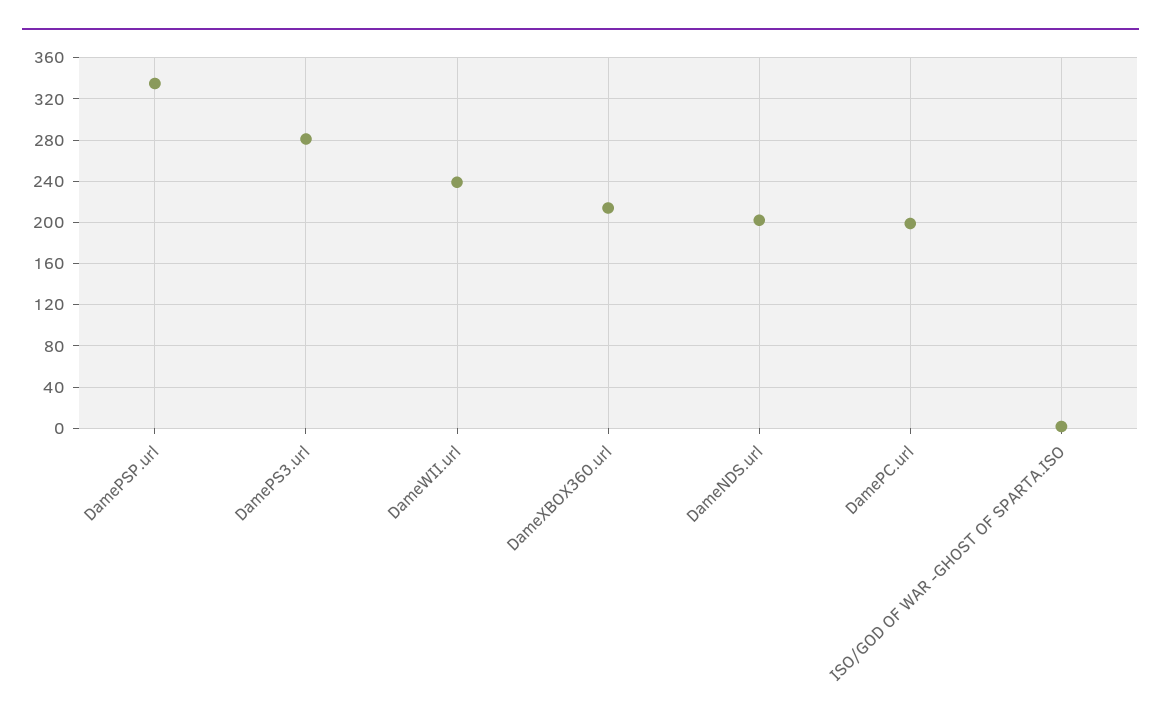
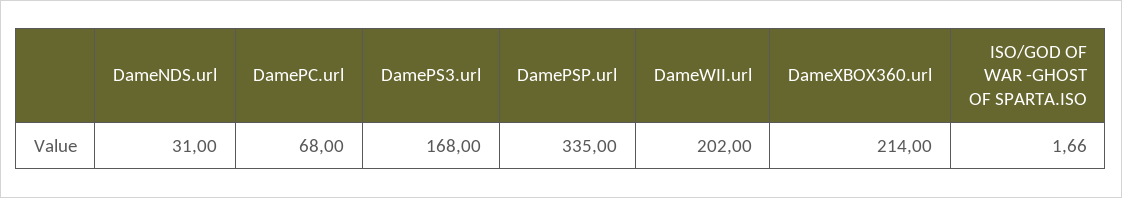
  {
    "DamePSP.url": 335,
-   "DamePS3.url": 280,
+   "DamePS3.url": 168,
-   "DameWII.url": 240,
+   "DameWII.url": 202,
    "DameXBOX360.url": 214,
-   "DameNDS.url": 200,
+   "DameNDS.url": 31,
-   "DamePC.url": 200,
+   "DamePC.url": 68,
    "ISO/GOD OF WAR -GHOST OF SPARTA.ISO": 1.66
  }

